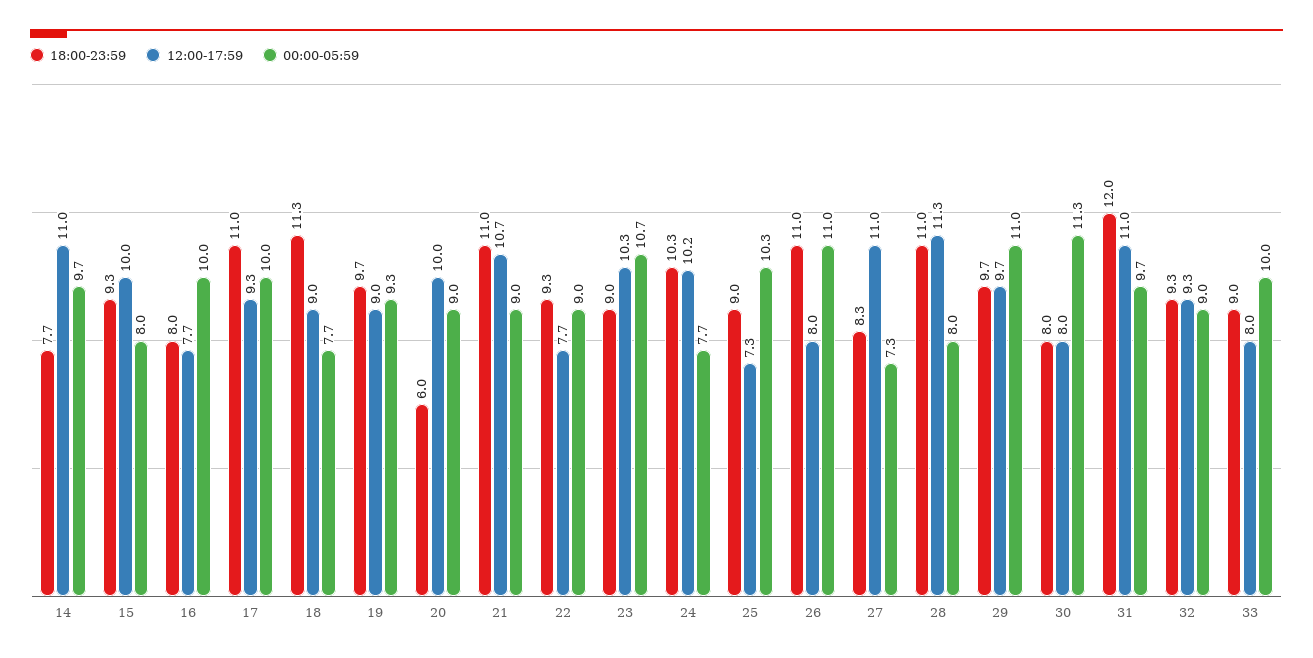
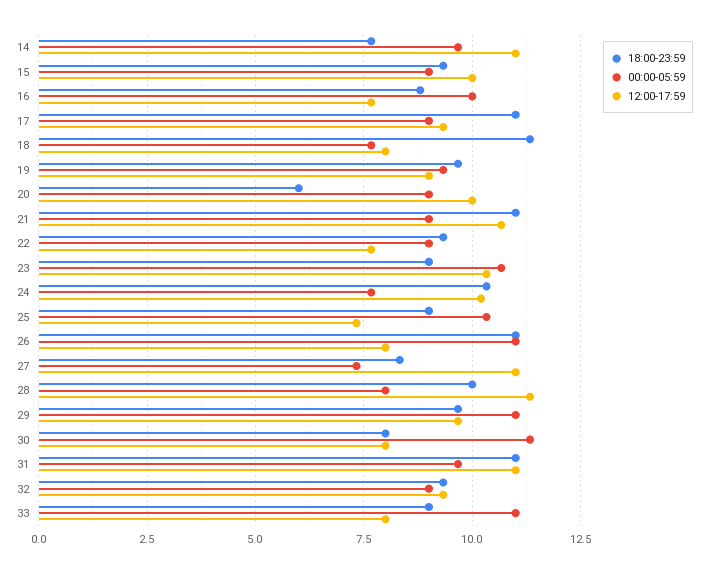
  {
    "18:00-23:59": {
      "14": 7.7,
      "15": 9.3,
-     "16": 8,
+     "16": 8.75,
      "17": 11,
      "18": 11.3,
      "19": 9.7,
      "20": 6,
      "21": 11,
      "22": 9.3,
      "23": 9,
      "24": 10.3,
      "25": 9,
      "26": 11,
      "27": 8.3,
-     "28": 11,
+     "28": 10,
      "29": 9.7,
      "30": 8,
-     "31": 12,
+     "31": 11,
      "32": 9.3,
      "33": 9
    },
    "12:00-17:59": {
      "14": 11,
      "15": 10,
      "16": 7.7,
      "17": 9.3,
-     "18": 9,
+     "18": 8,
      "19": 9,
      "20": 10,
      "21": 10.7,
      "22": 7.7,
      "23": 10.3,
      "24": 10.2,
      "25": 7.3,
      "26": 8,
      "27": 11,
      "28": 11.3,
      "29": 9.7,
      "30": 8,
      "31": 11,
      "32": 9.3,
      "33": 8
    },
    "00:00-05:59": {
      "14": 9.7,
-     "15": 8,
+     "15": 9,
      "16": 10,
-     "17": 10,
+     "17": 9,
      "18": 7.7,
      "19": 9.3,
      "20": 9,
      "21": 9,
      "22": 9,
      "23": 10.7,
      "24": 7.7,
      "25": 10.3,
      "26": 11,
      "27": 7.3,
      "28": 8,
      "29": 11,
      "30": 11.3,
      "31": 9.7,
      "32": 9,
-     "33": 10
+     "33": 11
    }
  }

